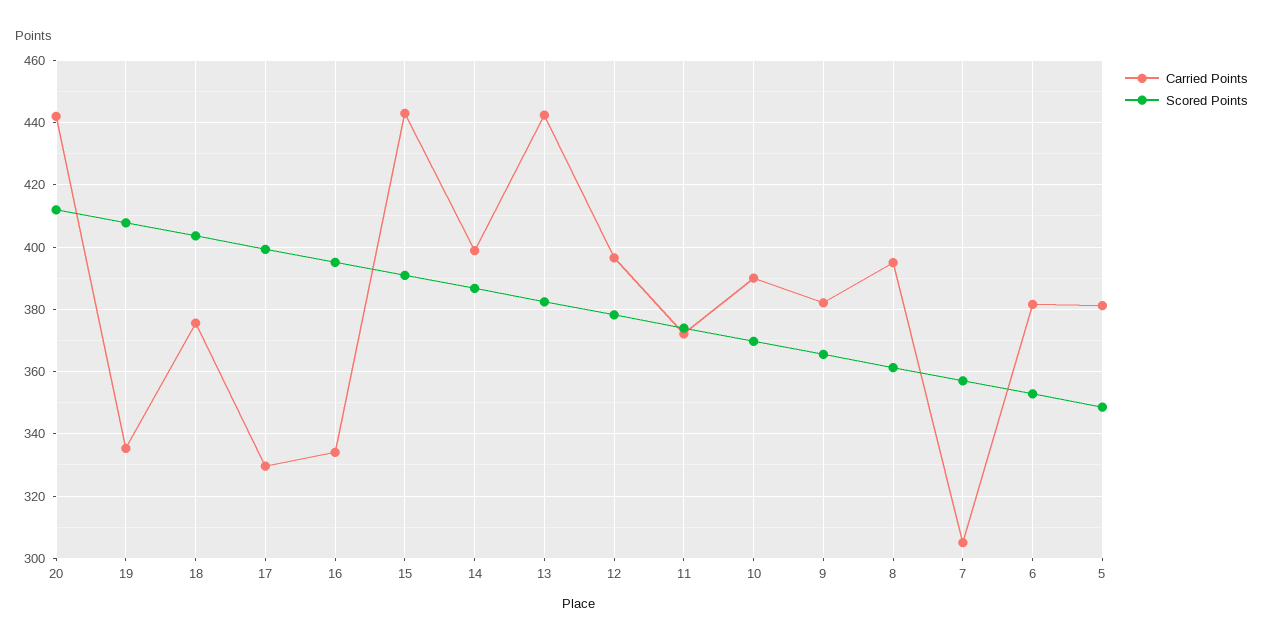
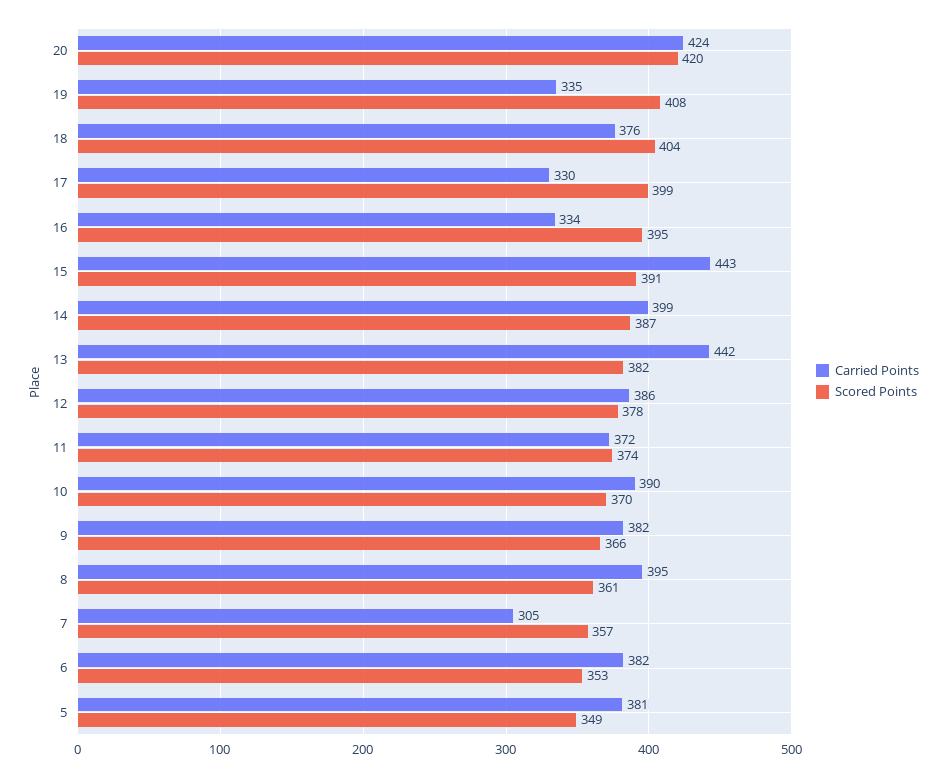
  {
    "Carried Points": {
-     "20": 442,
+     "20": 424,
      "19": 335,
      "18": 376,
      "17": 330,
      "16": 334,
      "15": 443,
      "14": 399,
      "13": 442,
-     "12": 396,
+     "12": 386,
      "11": 372,
      "10": 390,
      "9": 382,
      "8": 395,
      "7": 305,
      "6": 382,
      "5": 381
    },
    "Scored Points": {
-     "20": 412,
+     "20": 420,
      "19": 408,
      "18": 404,
      "17": 399,
      "16": 395,
      "15": 391,
      "14": 387,
      "13": 382,
      "12": 378,
      "11": 374,
      "10": 370,
      "9": 366,
      "8": 361,
      "7": 357,
      "6": 353,
      "5": 349
    }
  }

